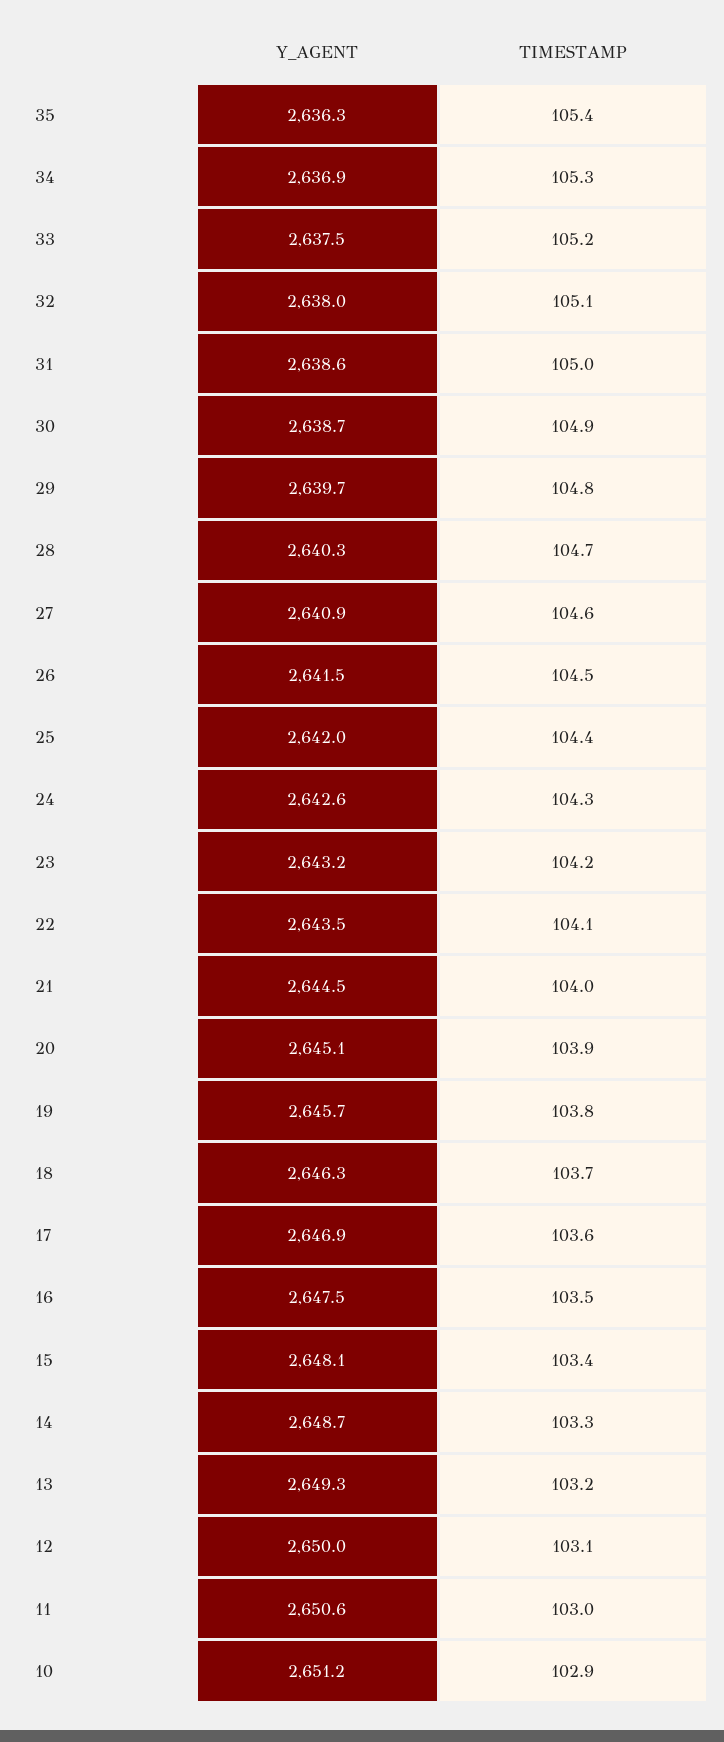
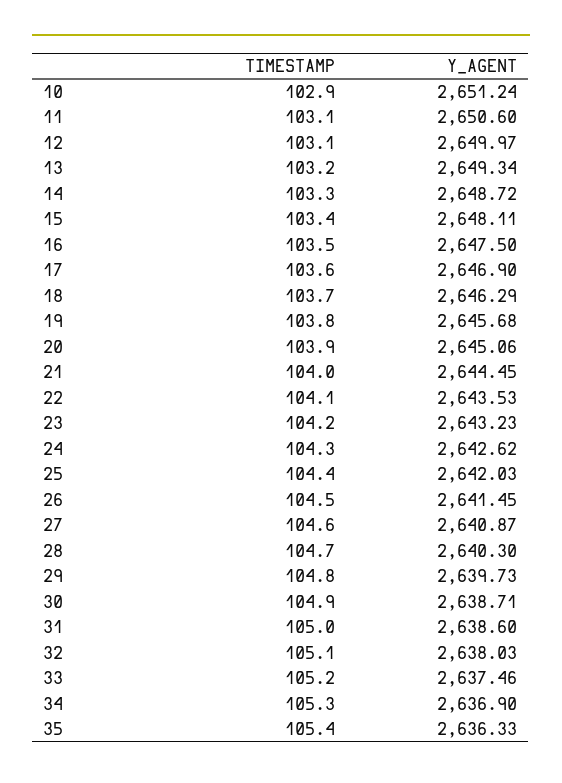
  {
    "Y_AGENT": {
      "35": 2636.33,
      "34": 2636.9,
      "33": 2637.46,
      "32": 2638.03,
      "31": 2638.6,
      "30": 2638.71,
      "29": 2639.73,
      "28": 2640.3,
      "27": 2640.87,
      "26": 2641.45,
      "25": 2642.03,
      "24": 2642.62,
      "23": 2643.23,
      "22": 2643.53,
      "21": 2644.45,
      "20": 2645.06,
      "19": 2645.68,
      "18": 2646.29,
      "17": 2646.9,
      "16": 2647.5,
      "15": 2648.11,
      "14": 2648.72,
      "13": 2649.34,
      "12": 2649.97,
      "11": 2650.6,
      "10": 2651.24
    },
    "TIMESTAMP": {
      "35": 105.4,
      "34": 105.3,
      "33": 105.2,
      "32": 105.1,
      "31": 105,
      "30": 104.9,
      "29": 104.8,
      "28": 104.7,
      "27": 104.6,
      "26": 104.5,
      "25": 104.4,
      "24": 104.3,
      "23": 104.2,
      "22": 104.1,
      "21": 104,
      "20": 103.9,
      "19": 103.8,
      "18": 103.7,
      "17": 103.6,
      "16": 103.5,
      "15": 103.4,
      "14": 103.3,
      "13": 103.2,
      "12": 103.1,
-     "11": 103,
+     "11": 103.1,
      "10": 102.9
    }
  }

